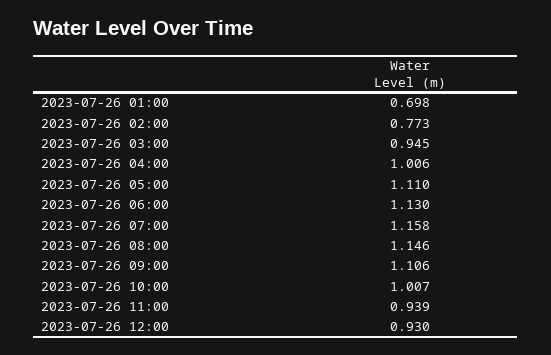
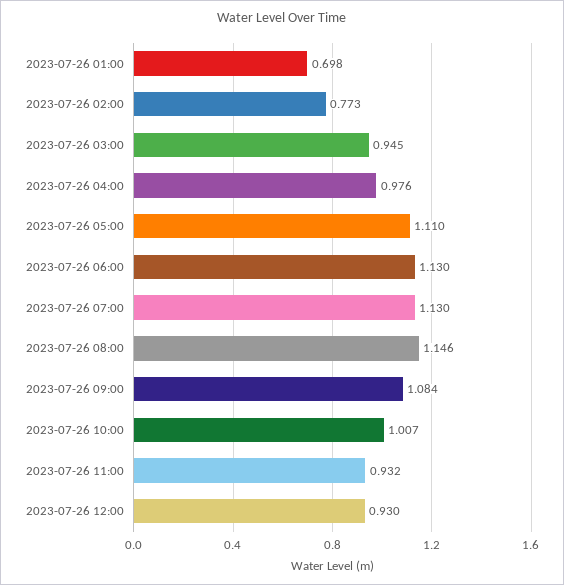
  {
    "2023-07-26 01:00": 0.698,
    "2023-07-26 02:00": 0.773,
    "2023-07-26 03:00": 0.945,
-   "2023-07-26 04:00": 1.006,
+   "2023-07-26 04:00": 0.976,
    "2023-07-26 05:00": 1.11,
    "2023-07-26 06:00": 1.13,
-   "2023-07-26 07:00": 1.158,
+   "2023-07-26 07:00": 1.13,
    "2023-07-26 08:00": 1.146,
-   "2023-07-26 09:00": 1.106,
+   "2023-07-26 09:00": 1.084,
    "2023-07-26 10:00": 1.007,
-   "2023-07-26 11:00": 0.939,
+   "2023-07-26 11:00": 0.932,
    "2023-07-26 12:00": 0.93
  }

